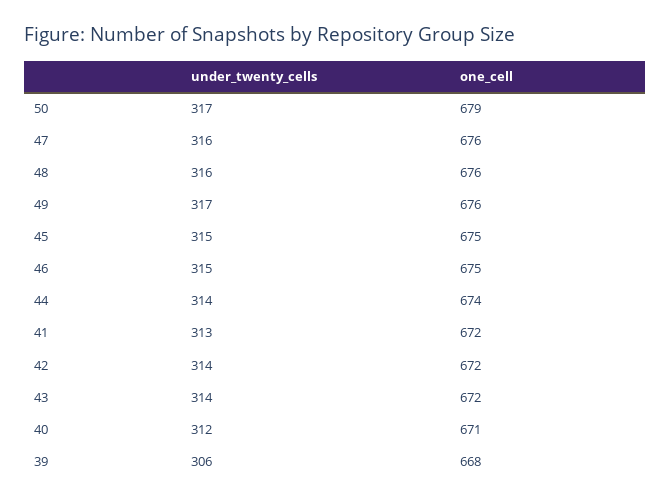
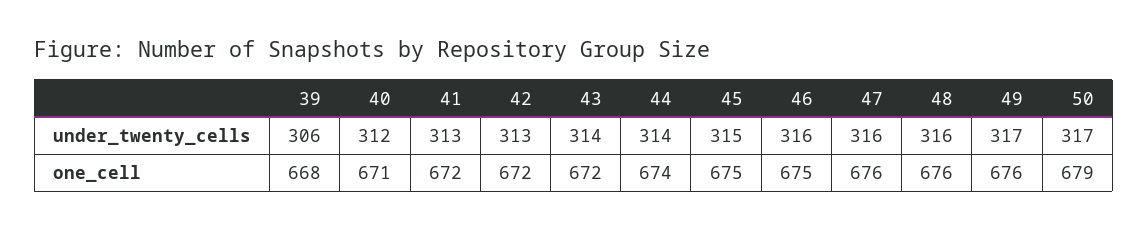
  {
    "under_twenty_cells": {
      "50": 317,
      "47": 316,
      "48": 316,
      "49": 317,
      "45": 315,
-     "46": 315,
+     "46": 316,
      "44": 314,
      "41": 313,
-     "42": 314,
+     "42": 313,
      "43": 314,
      "40": 312,
      "39": 306
    },
    "one_cell": {
      "50": 679,
      "47": 676,
      "48": 676,
      "49": 676,
      "45": 675,
      "46": 675,
      "44": 674,
      "41": 672,
      "42": 672,
      "43": 672,
      "40": 671,
      "39": 668
    }
  }

